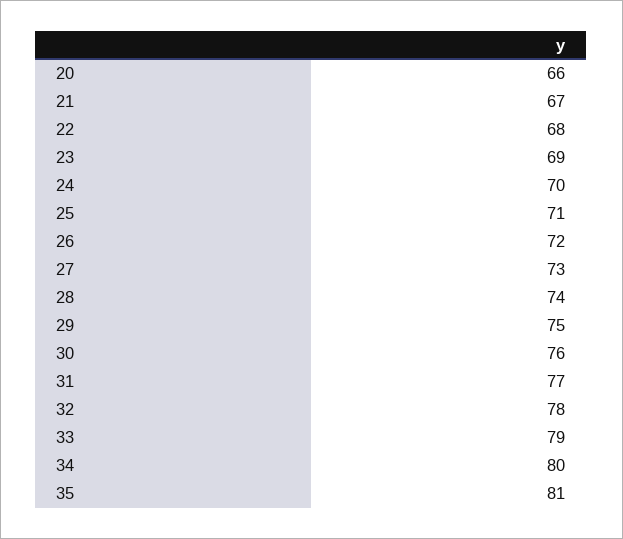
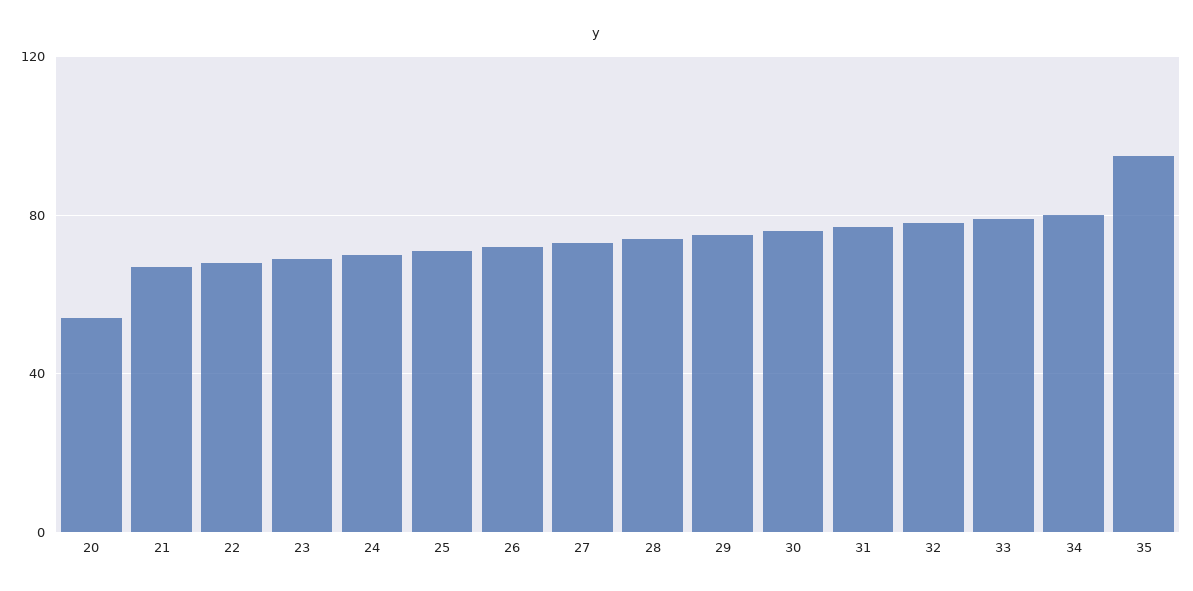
  {
-   "20": 66,
+   "20": 55,
    "21": 67,
    "22": 68,
    "23": 69,
    "24": 70,
    "25": 71,
    "26": 72,
    "27": 73,
    "28": 74,
    "29": 75,
    "30": 76,
    "31": 77,
    "32": 78,
    "33": 79,
    "34": 80,
-   "35": 81
+   "35": 95
  }

